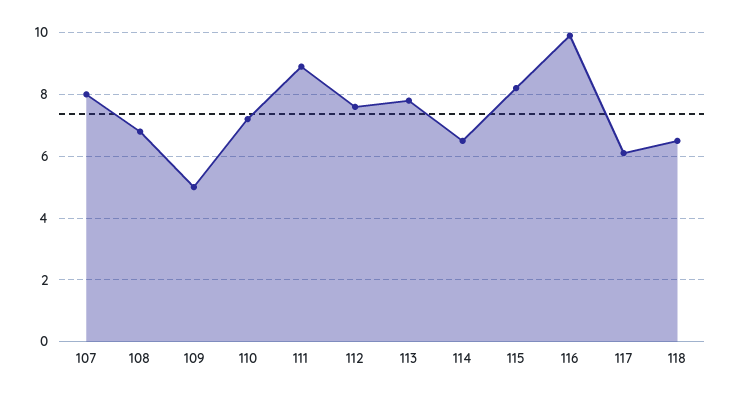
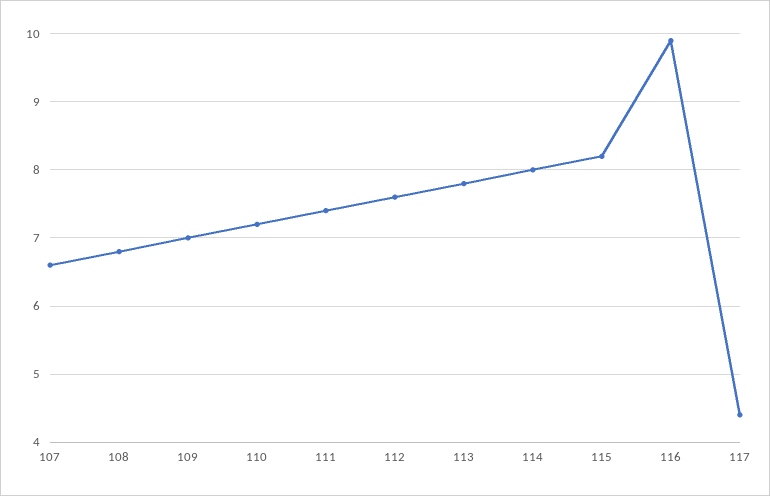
  {
-   "107": 8,
+   "107": 6.6,
    "108": 6.8,
-   "109": 5,
+   "109": 7,
    "110": 7.2,
-   "111": 9,
+   "111": 7.4,
    "112": 7.6,
    "113": 7.8,
-   "114": 6.5,
+   "114": 8,
    "115": 8.2,
    "116": 9.9,
-   "117": 6,
+   "117": 4.4
-   "118": 6.5
  }

